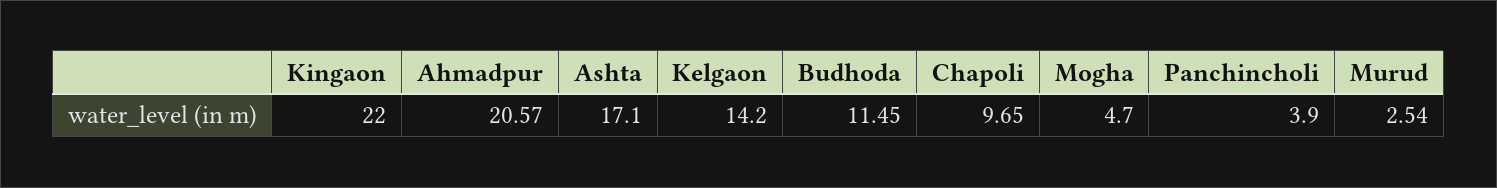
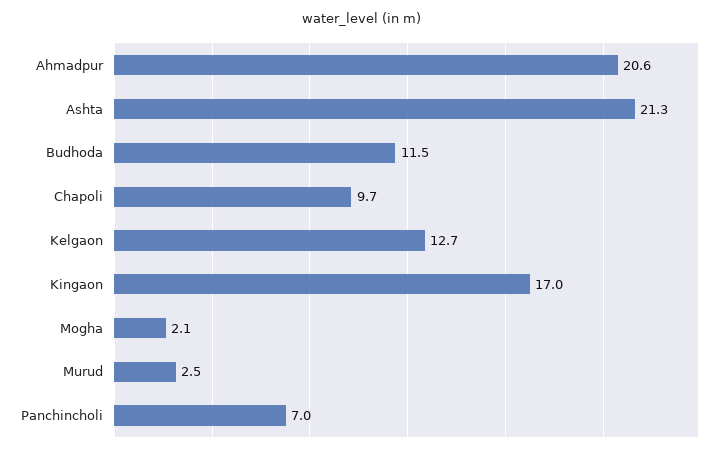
  {
-   "Kingaon": 22,
+   "Kingaon": 17,
    "Ahmadpur": 20.57,
-   "Ashta": 17.1,
+   "Ashta": 21.3,
-   "Kelgaon": 14.2,
+   "Kelgaon": 12.7,
    "Budhoda": 11.45,
    "Chapoli": 9.65,
-   "Mogha": 4.7,
+   "Mogha": 2.1,
-   "Panchincholi": 3.9,
+   "Panchincholi": 7,
    "Murud": 2.54
  }

